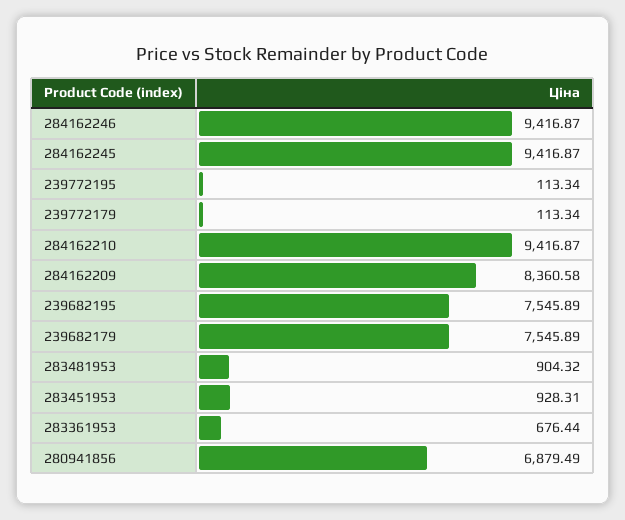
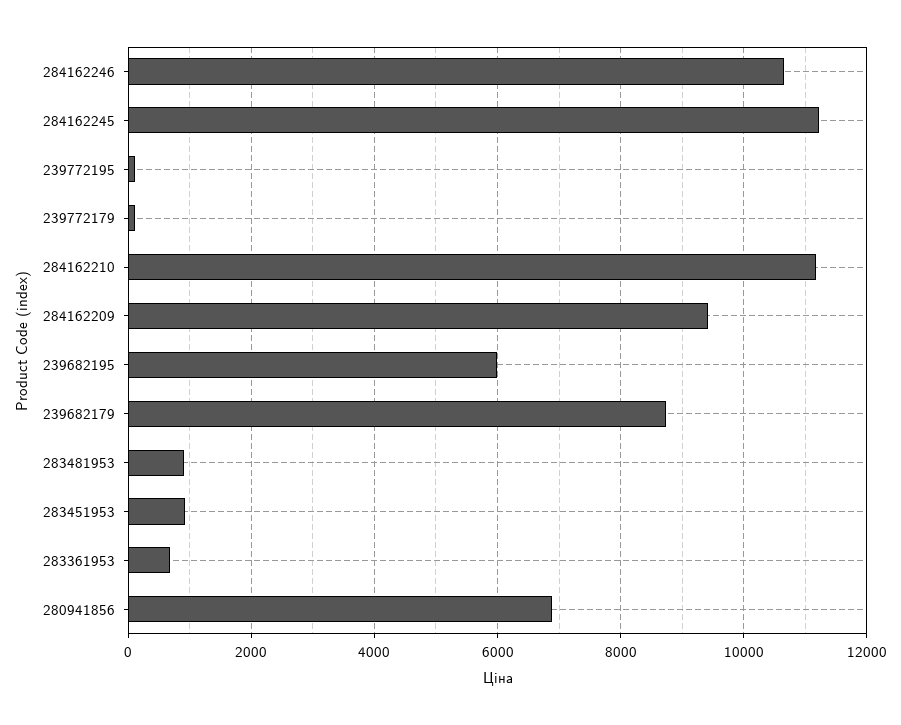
  {
-   "284162246": 9416.87,
+   "284162246": 10600,
-   "284162245": 9416.87,
+   "284162245": 11200,
    "239772195": 113.34,
    "239772179": 113.34,
-   "284162210": 9416.87,
+   "284162210": 11200,
-   "284162209": 8360.58,
+   "284162209": 9400,
-   "239682195": 7545.89,
+   "239682195": 6000,
-   "239682179": 7545.89,
+   "239682179": 8800,
    "283481953": 904.32,
    "283451953": 928.31,
    "283361953": 676.44,
    "280941856": 6879.49
  }

